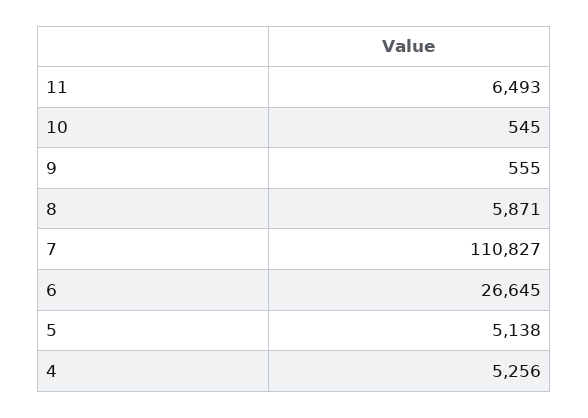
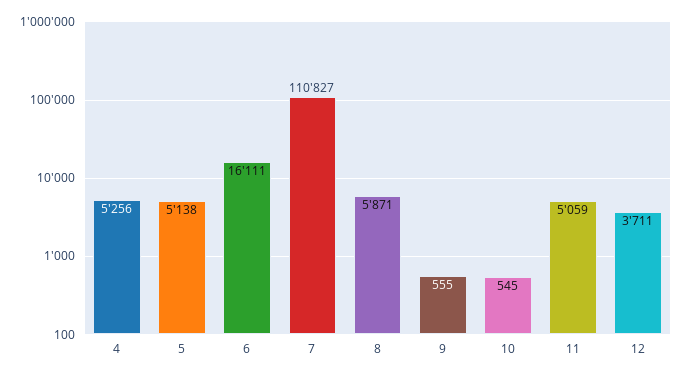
  {
-   "11": 6493,
+   "11": 5059,
    "10": 545,
    "9": 555,
    "8": 5871,
    "7": 110827,
-   "6": 26645,
+   "6": 16111,
    "5": 5138,
-   "4": 5256
+   "4": 5256,
+   "12": 3711
  }

